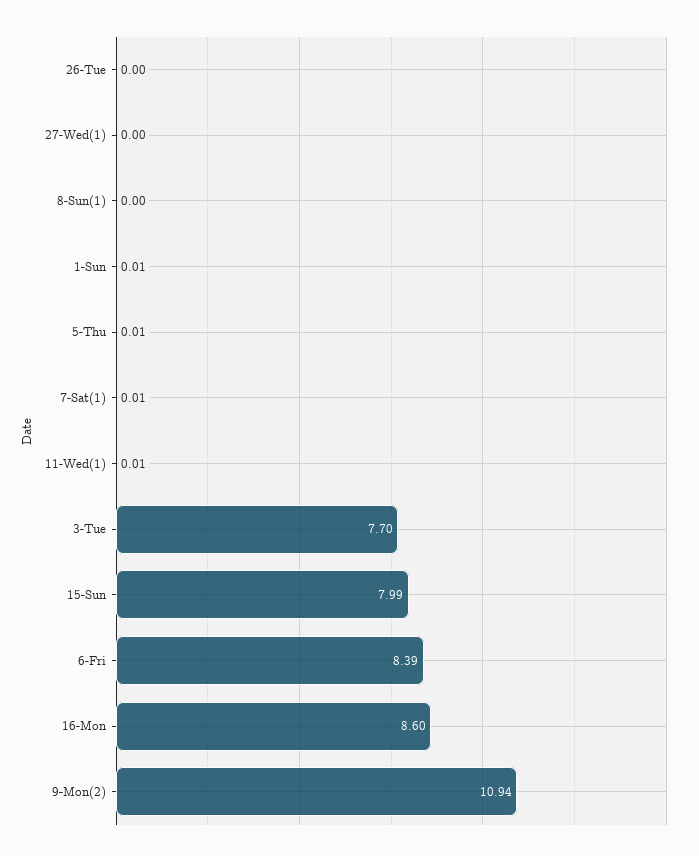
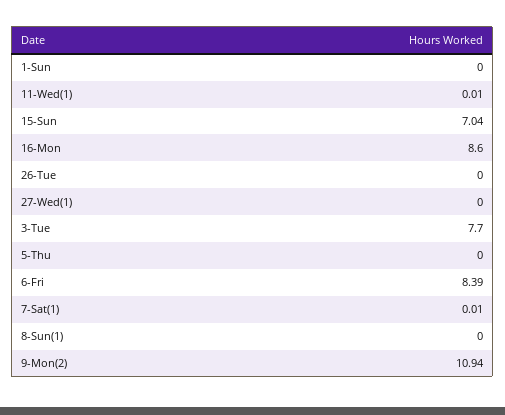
  {
    "26-Tue": 0,
    "27-Wed(1)": 0,
    "8-Sun(1)": 0,
-   "1-Sun": 0.01,
+   "1-Sun": 0,
-   "5-Thu": 0.01,
+   "5-Thu": 0,
    "7-Sat(1)": 0.01,
    "11-Wed(1)": 0.01,
    "3-Tue": 7.7,
-   "15-Sun": 7.99,
+   "15-Sun": 7.04,
    "6-Fri": 8.39,
    "16-Mon": 8.6,
    "9-Mon(2)": 10.94
  }

